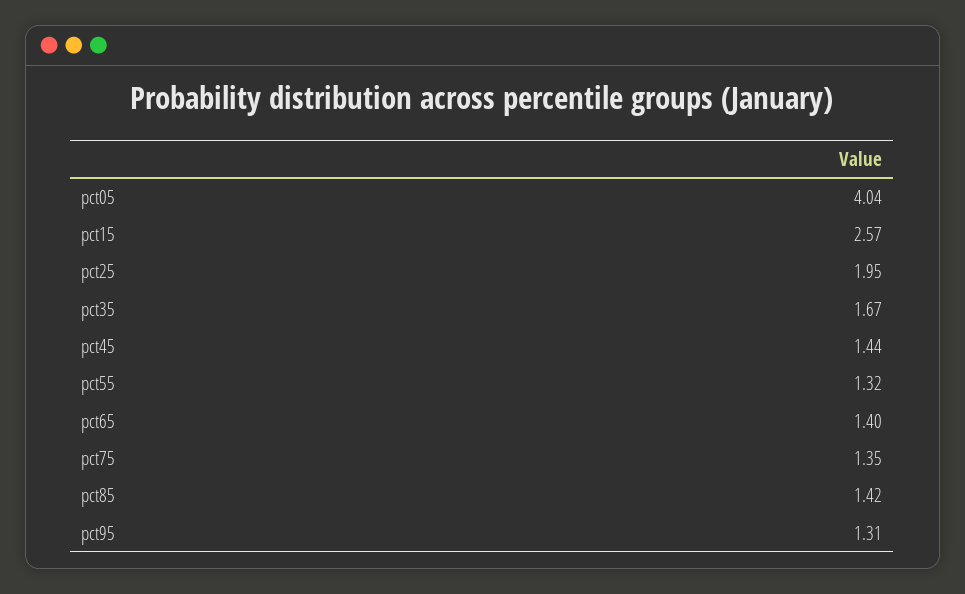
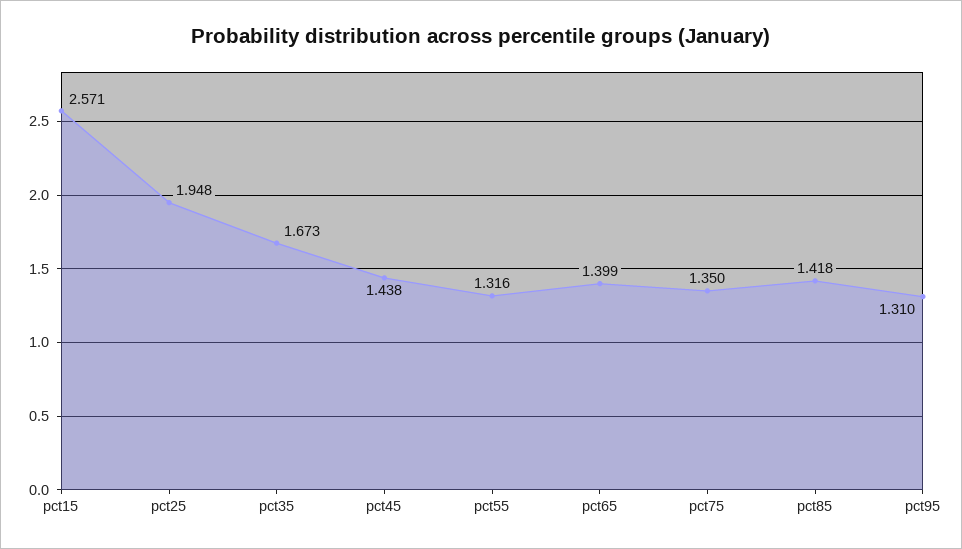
  {
-   "pct05": 4.04,
    "pct15": 2.571,
    "pct25": 1.948,
    "pct35": 1.673,
    "pct45": 1.438,
    "pct55": 1.316,
    "pct65": 1.399,
    "pct75": 1.35,
    "pct85": 1.418,
    "pct95": 1.31
  }

